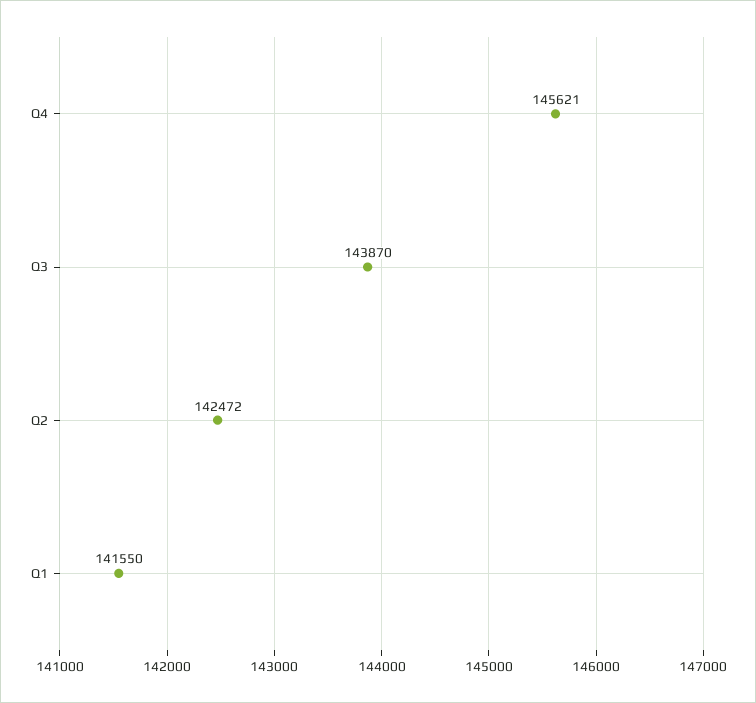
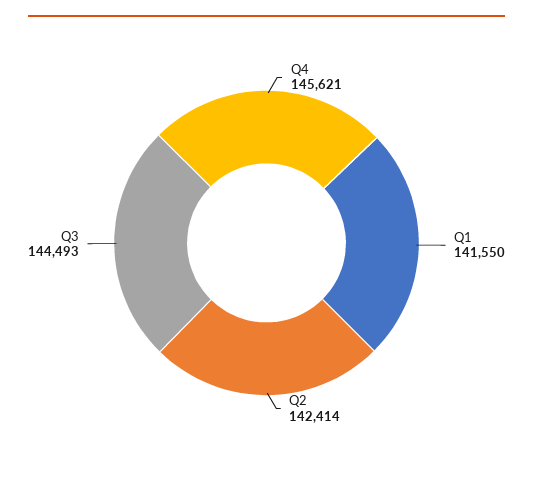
  {
    "Q4": 145621,
-   "Q3": 143870,
+   "Q3": 144493,
-   "Q2": 142472,
+   "Q2": 142414,
    "Q1": 141550
  }

